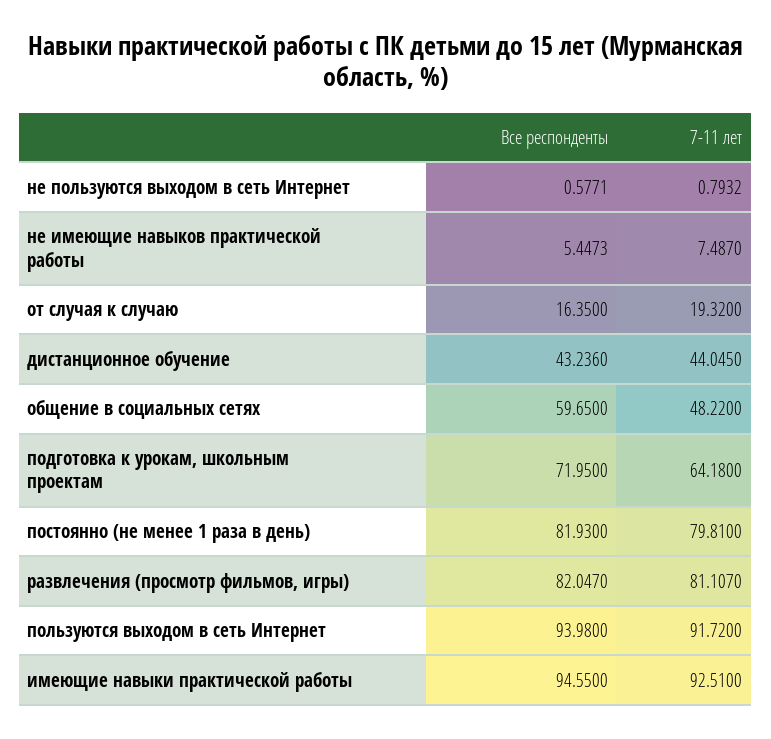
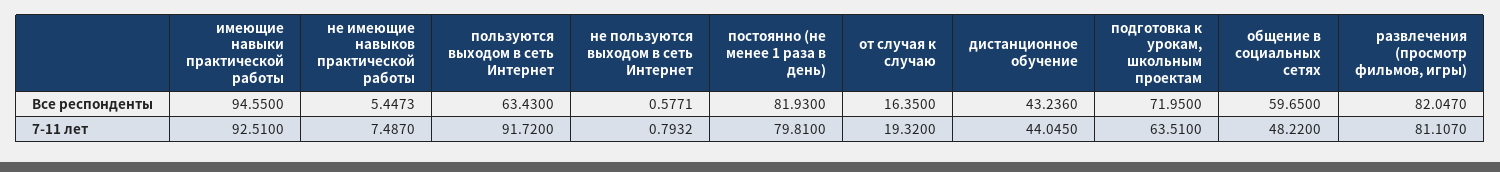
  {
    "Все респонденты": {
      "не пользуются выходом в сеть Интернет": 0.5771,
      "не имеющие навыков практической работы": 5.4473,
      "от случая к случаю": 16.35,
      "дистанционное обучение": 43.236,
      "общение в социальных сетях": 59.65,
      "подготовка к урокам, школьным проектам": 71.95,
      "постоянно (не менее 1 раза в день)": 81.93,
      "развлечения (просмотр фильмов, игры)": 82.047,
-     "пользуются выходом в сеть Интернет": 93.98,
+     "пользуются выходом в сеть Интернет": 63.43,
      "имеющие навыки практической работы": 94.55
    },
    "7-11 лет": {
      "не пользуются выходом в сеть Интернет": 0.7932,
      "не имеющие навыков практической работы": 7.487,
      "от случая к случаю": 19.32,
      "дистанционное обучение": 44.045,
      "общение в социальных сетях": 48.22,
-     "подготовка к урокам, школьным проектам": 64.18,
+     "подготовка к урокам, школьным проектам": 63.51,
      "постоянно (не менее 1 раза в день)": 79.81,
      "развлечения (просмотр фильмов, игры)": 81.107,
      "пользуются выходом в сеть Интернет": 91.72,
      "имеющие навыки практической работы": 92.51
    }
  }

